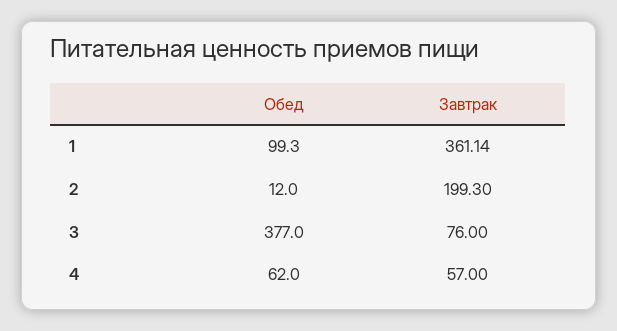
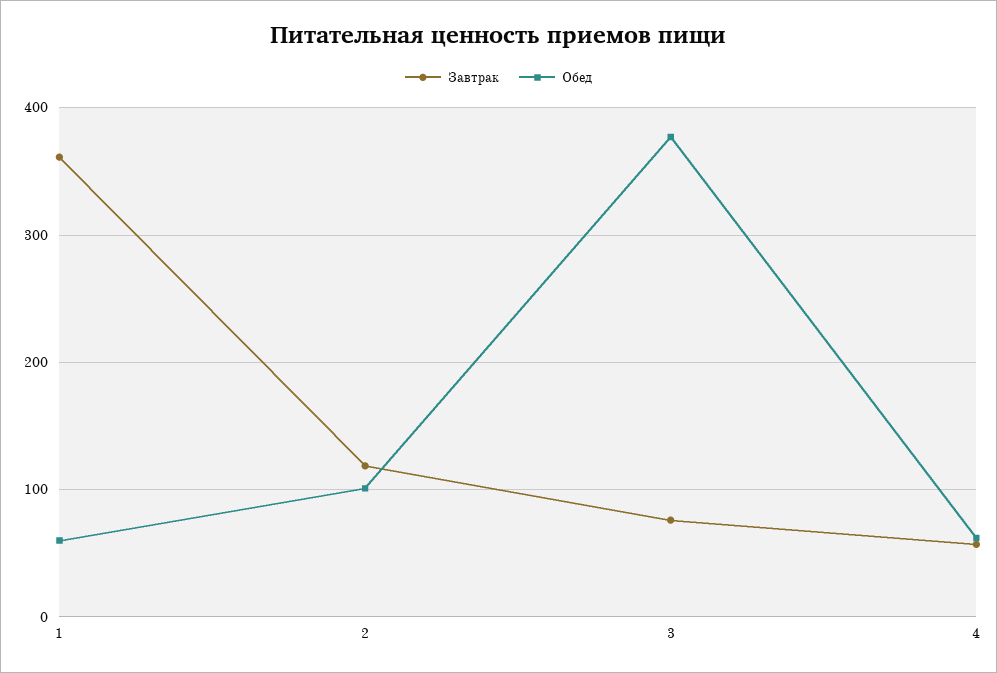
  {
    "Обед": {
-     "1": 99.3,
+     "1": 60,
-     "2": 12,
+     "2": 100,
      "3": 377,
      "4": 62
    },
    "Завтрак": {
      "1": 361.14,
-     "2": 199.3,
+     "2": 120,
      "3": 76,
      "4": 57
    }
  }

